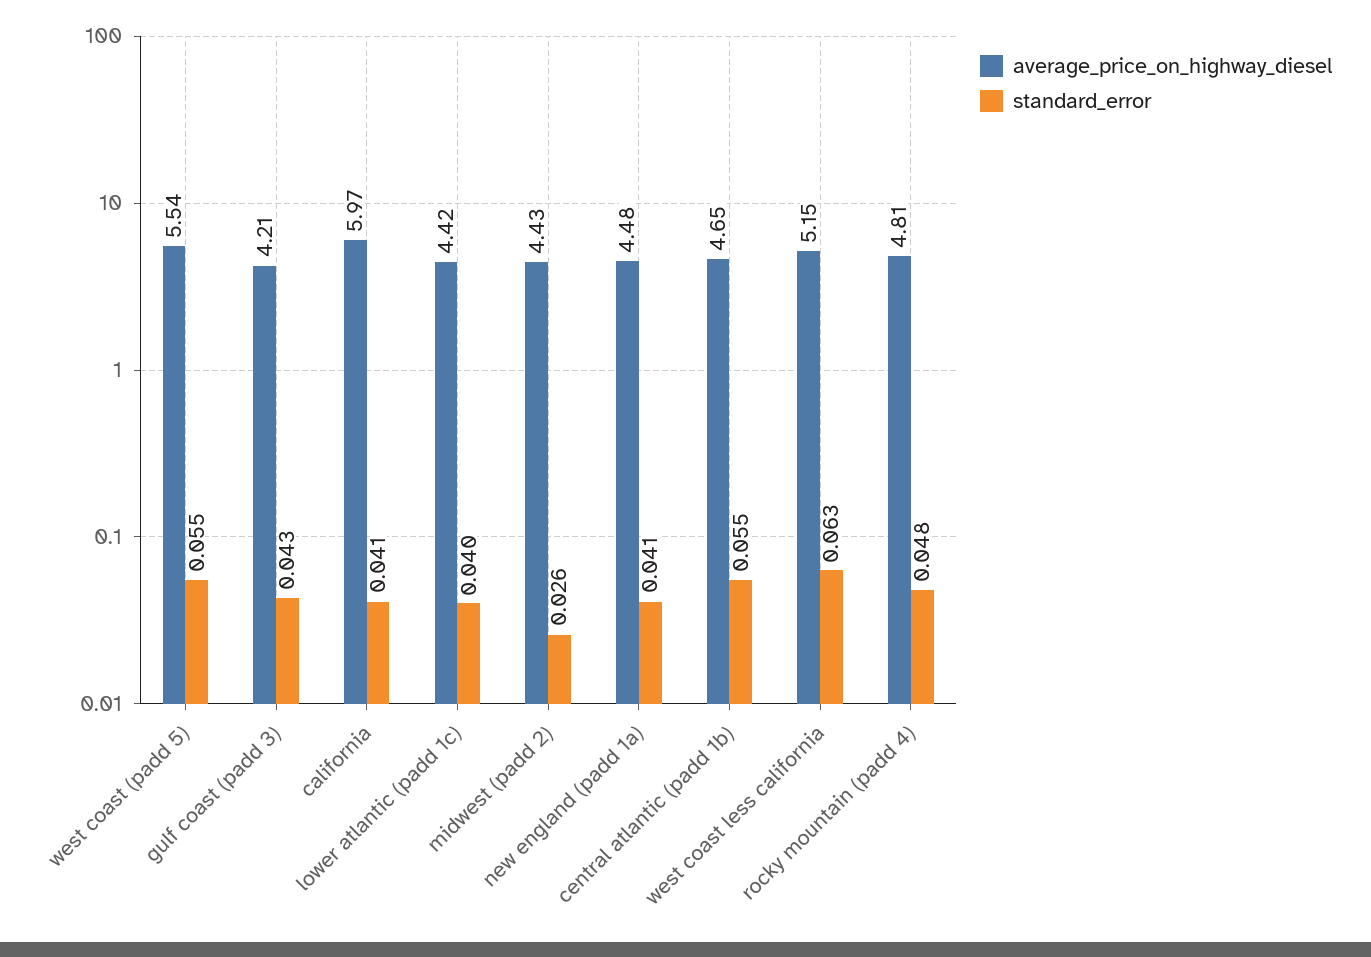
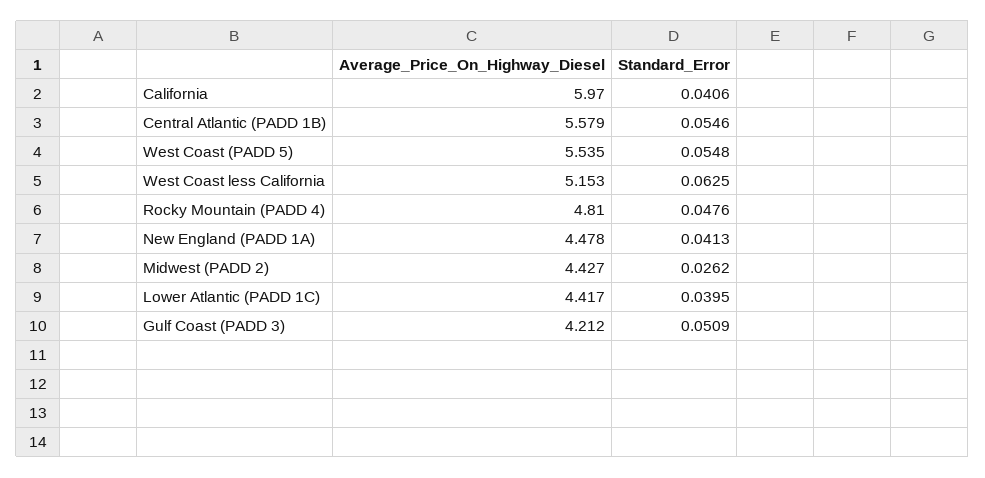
  {
    "average_price_on_highway_diesel": {
      "west coast (padd 5)": 5.535,
      "gulf coast (padd 3)": 4.212,
      "california": 5.97,
      "lower atlantic (padd 1c)": 4.417,
      "midwest (padd 2)": 4.427,
      "new england (padd 1a)": 4.478,
-     "central atlantic (padd 1b)": 4.65,
+     "central atlantic (padd 1b)": 5.579,
      "west coast less california": 5.153,
      "rocky mountain (padd 4)": 4.81
    },
    "standard_error": {
      "west coast (padd 5)": 0.0548,
-     "gulf coast (padd 3)": 0.043,
+     "gulf coast (padd 3)": 0.0509,
      "california": 0.0406,
      "lower atlantic (padd 1c)": 0.0395,
      "midwest (padd 2)": 0.0262,
      "new england (padd 1a)": 0.0413,
      "central atlantic (padd 1b)": 0.0546,
      "west coast less california": 0.0625,
      "rocky mountain (padd 4)": 0.0476
    }
  }

